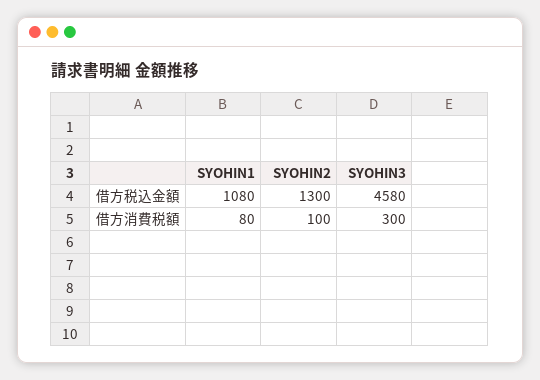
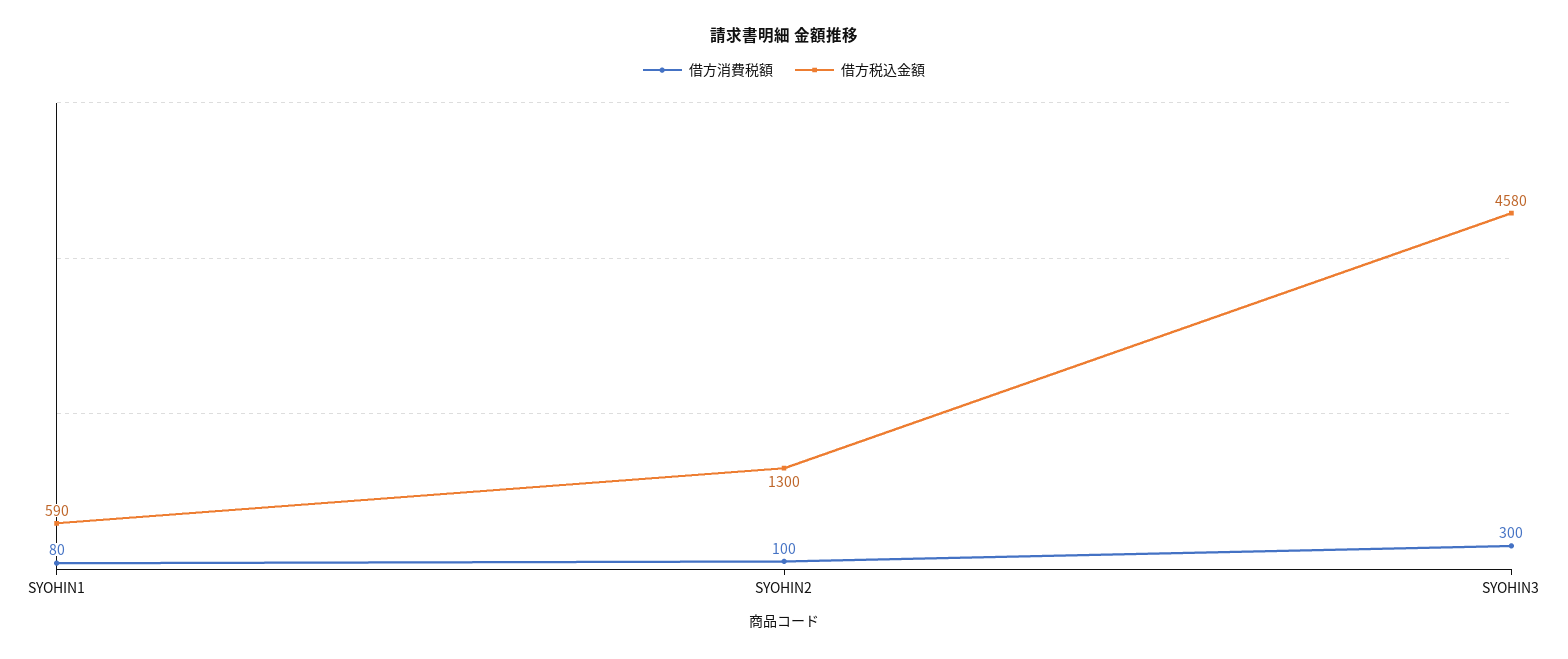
  {
    "借方税込金額": {
-     "SYOHIN1": 1080,
+     "SYOHIN1": 590,
      "SYOHIN2": 1300,
      "SYOHIN3": 4580
    },
    "借方消費税額": {
      "SYOHIN1": 80,
      "SYOHIN2": 100,
      "SYOHIN3": 300
    }
  }

